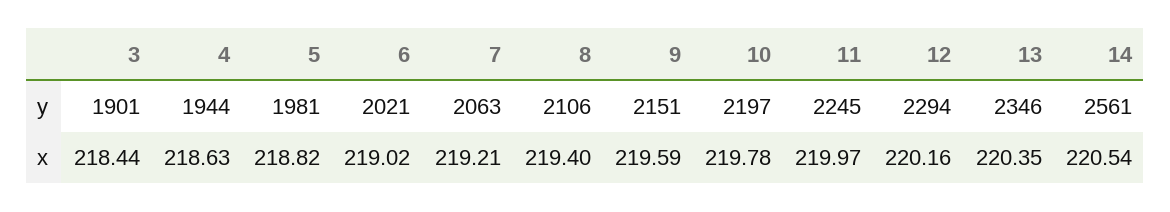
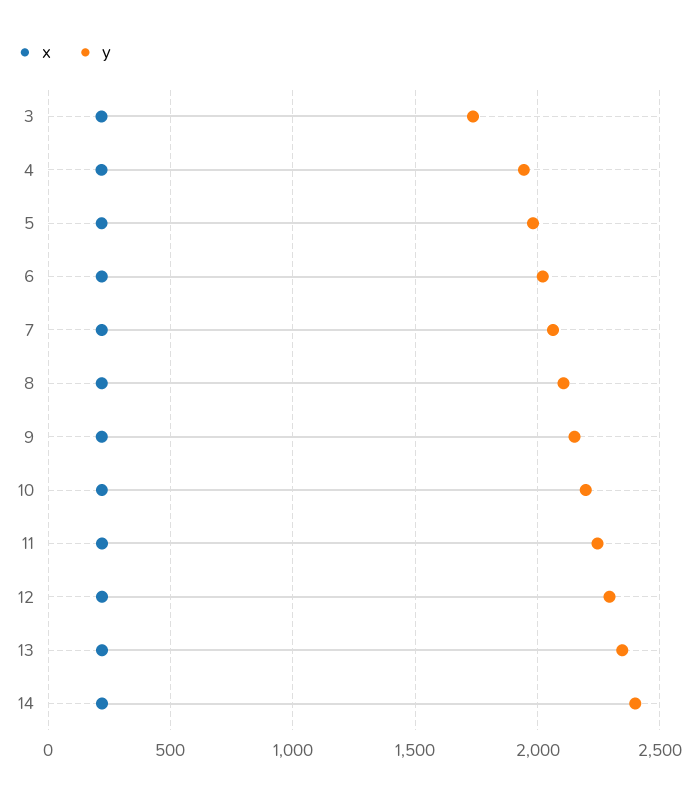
  {
    "y": {
-     "3": 1901,
+     "3": 1750,
      "4": 1944,
      "5": 1981,
      "6": 2021,
      "7": 2063,
      "8": 2106,
      "9": 2151,
      "10": 2197,
      "11": 2245,
      "12": 2294,
      "13": 2346,
-     "14": 2561
+     "14": 2400
    },
    "x": {
      "3": 218.44,
      "4": 218.63,
      "5": 218.82,
      "6": 219.02,
      "7": 219.21,
      "8": 219.4,
      "9": 219.59,
      "10": 219.78,
      "11": 219.97,
      "12": 220.16,
      "13": 220.35,
      "14": 220.54
    }
  }

